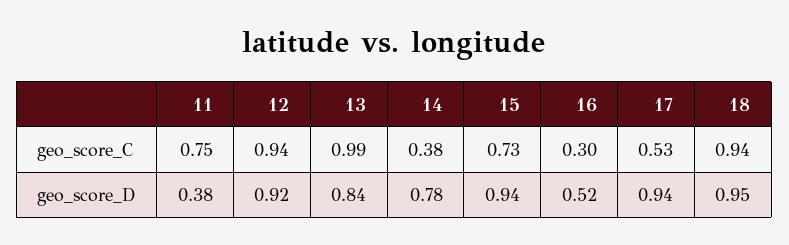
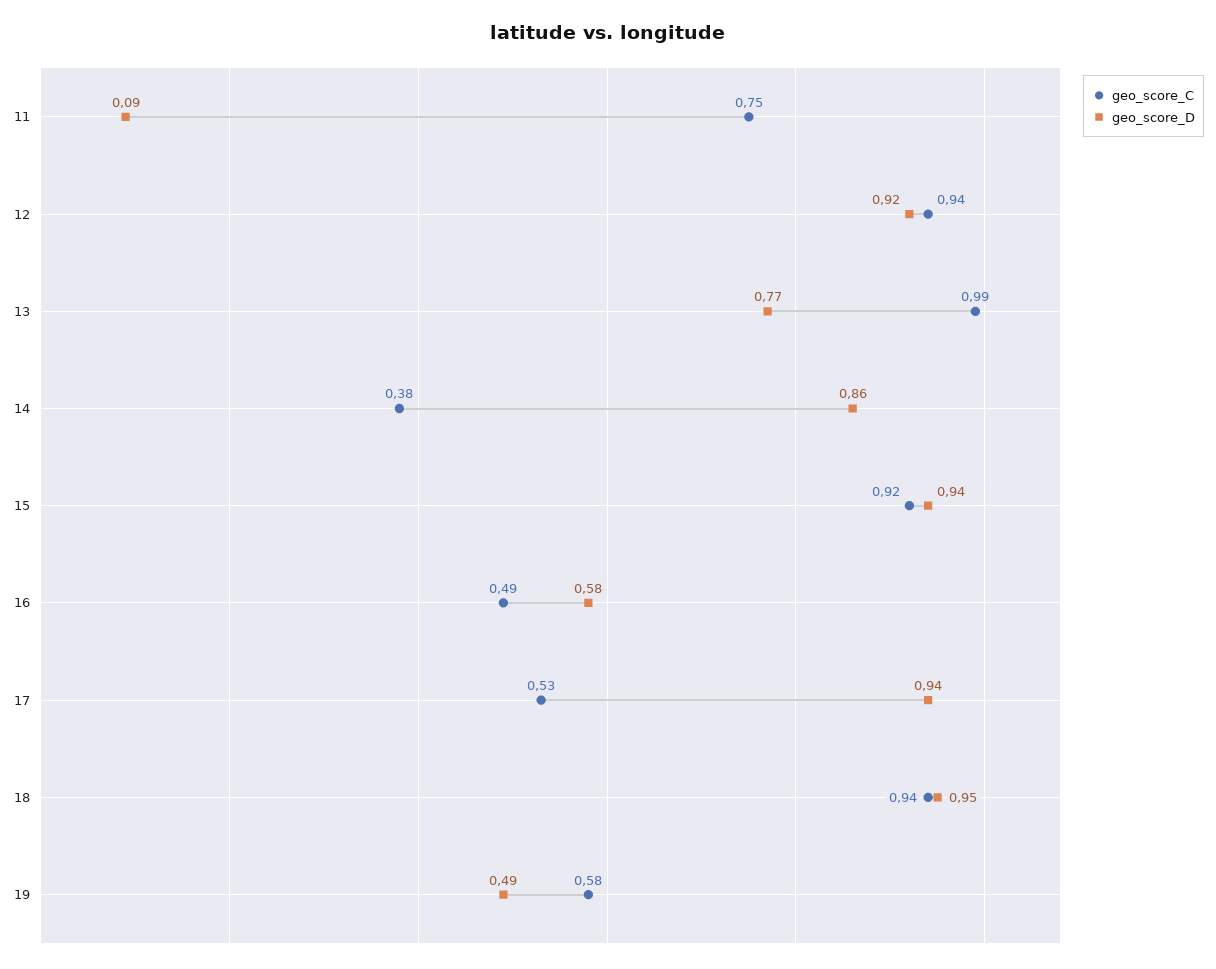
  {
    "geo_score_C": {
      "11": 0.75,
      "12": 0.94,
      "13": 0.99,
      "14": 0.38,
-     "15": 0.73,
+     "15": 0.92,
-     "16": 0.3,
+     "16": 0.49,
      "17": 0.53,
-     "18": 0.94
+     "18": 0.94,
+     "19": 0.58
    },
    "geo_score_D": {
-     "11": 0.38,
+     "11": 0.09,
      "12": 0.92,
-     "13": 0.84,
+     "13": 0.77,
-     "14": 0.78,
+     "14": 0.86,
      "15": 0.94,
-     "16": 0.52,
+     "16": 0.58,
      "17": 0.94,
-     "18": 0.95
+     "18": 0.95,
+     "19": 0.49
    }
  }

